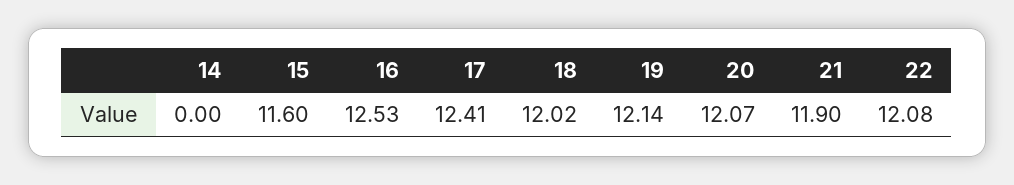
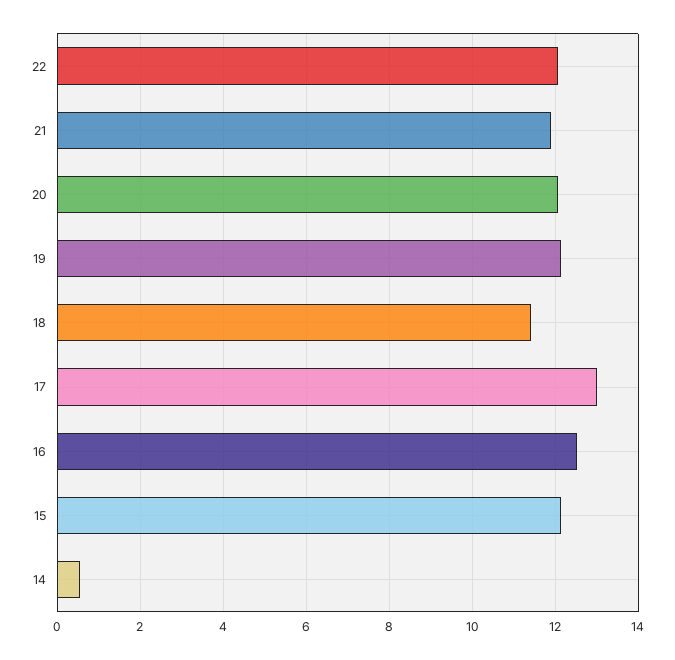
  {
-   "14": 0,
+   "14": 0.6,
-   "15": 11.6,
+   "15": 12.2,
    "16": 12.53,
-   "17": 12.41,
+   "17": 13,
-   "18": 12.02,
+   "18": 11.4,
    "19": 12.14,
    "20": 12.07,
    "21": 11.9,
    "22": 12.08
  }

